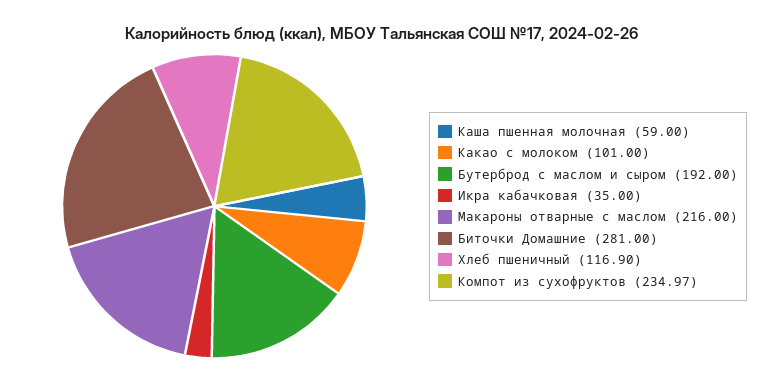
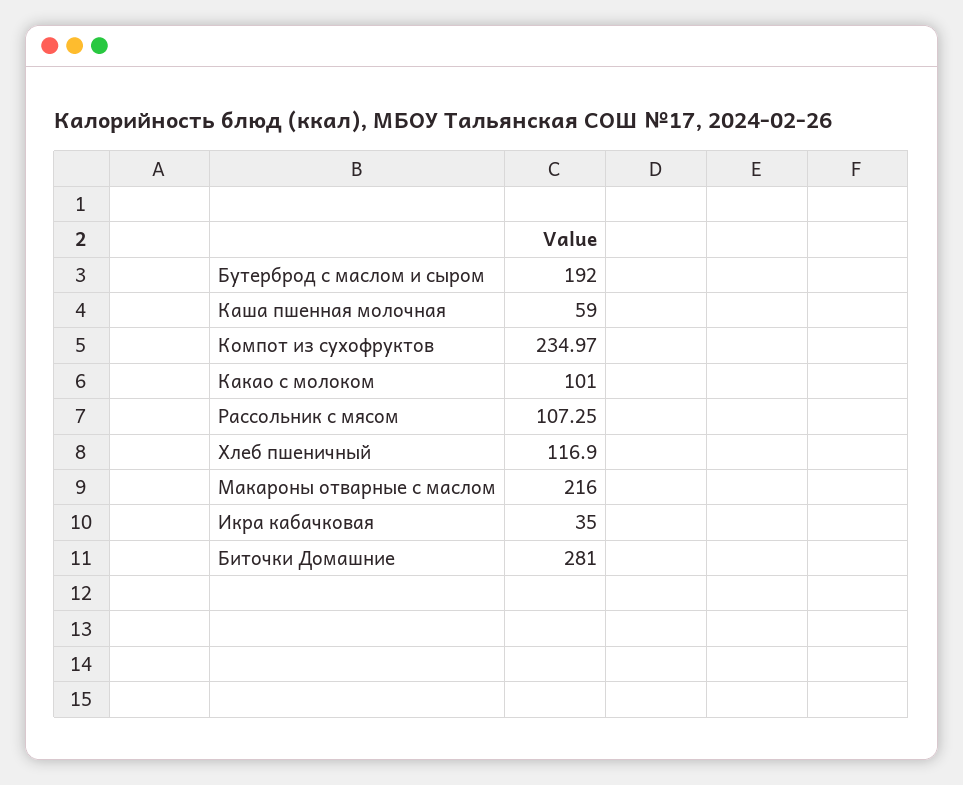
  {
    "Каша пшенная молочная": 59,
    "Какао с молоком": 101,
    "Бутерброд с маслом и сыром": 192,
    "Икра кабачковая": 35,
    "Макароны отварные с маслом": 216,
    "Биточки Домашние": 281,
    "Хлеб пшеничный": 116.9,
-   "Компот из сухофруктов": 234.97
+   "Компот из сухофруктов": 234.97,
+   "Рассольник с мясом": 107.25
  }

